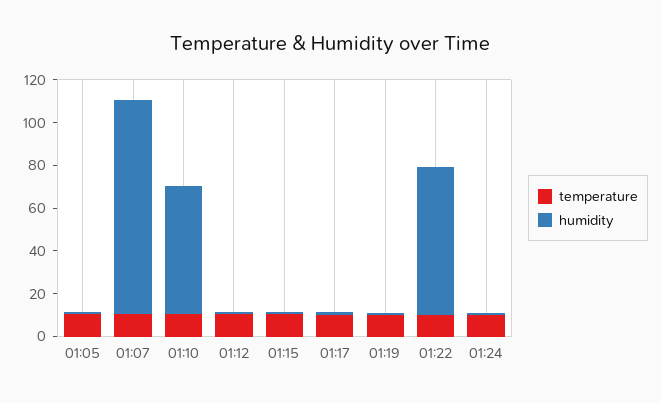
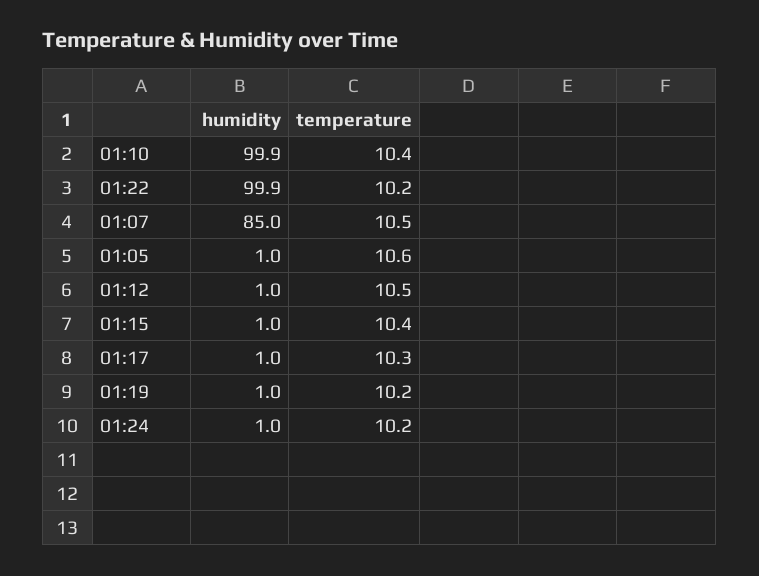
  {
    "temperature": {
      "01:05": 10.6,
      "01:07": 10.5,
      "01:10": 10.4,
      "01:12": 10.5,
      "01:15": 10.4,
      "01:17": 10.3,
      "01:19": 10.2,
      "01:22": 10.2,
      "01:24": 10.2
    },
    "humidity": {
      "01:05": 1,
-     "01:07": 100,
+     "01:07": 85,
-     "01:10": 60,
+     "01:10": 99.9,
      "01:12": 1,
      "01:15": 1,
      "01:17": 1,
      "01:19": 1,
-     "01:22": 70,
+     "01:22": 99.9,
      "01:24": 1
    }
  }

